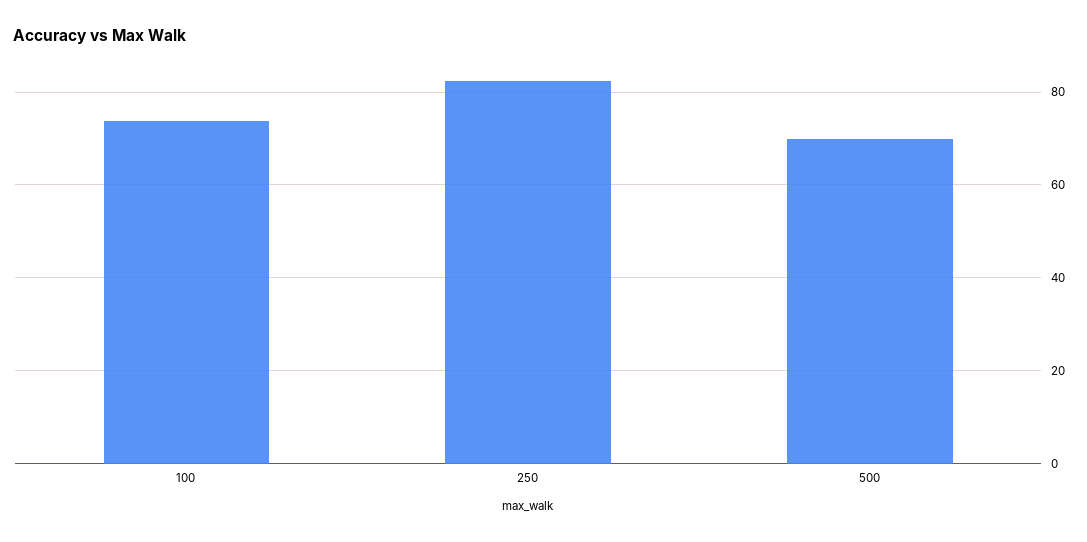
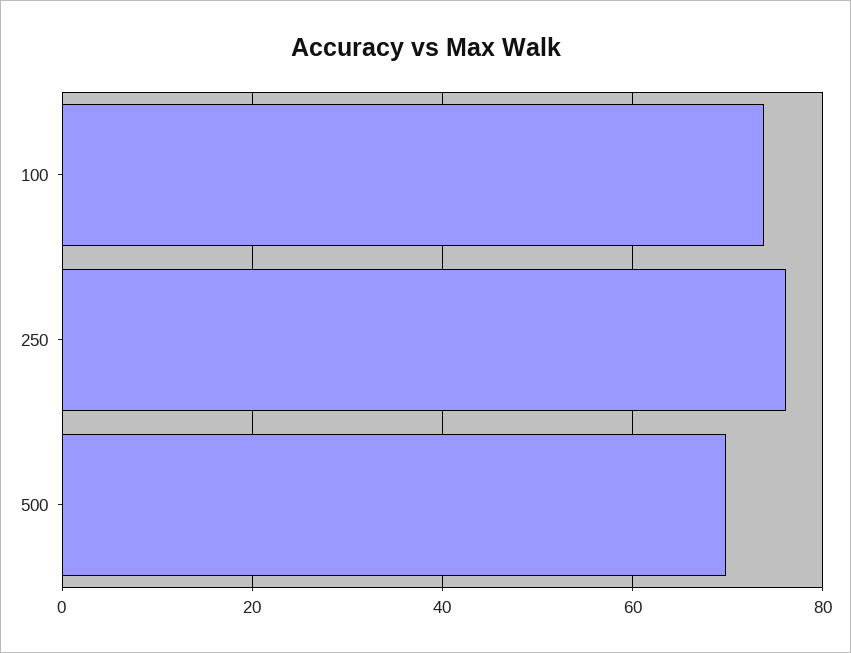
  {
    "100": 74,
-   "250": 82,
+   "250": 76,
    "500": 70
  }

